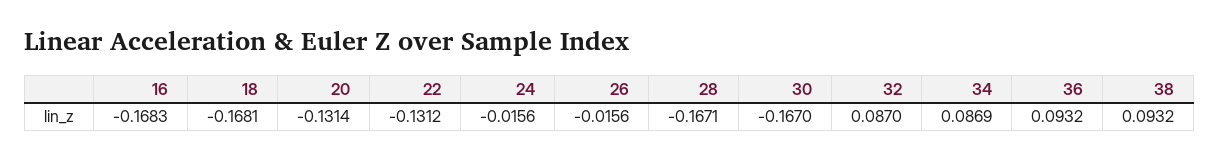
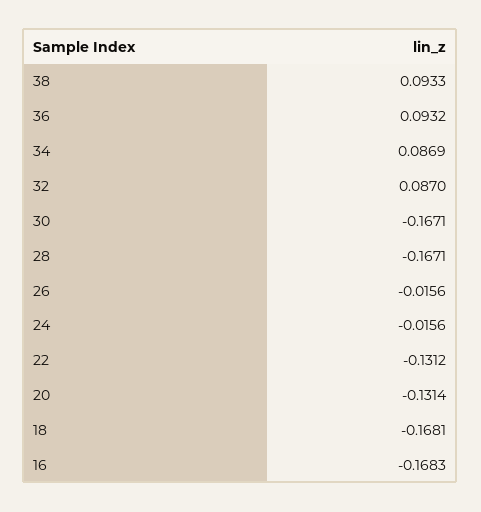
  {
    "16": -0.1683,
    "18": -0.1681,
    "20": -0.1314,
    "22": -0.1312,
    "24": -0.0156,
    "26": -0.0156,
    "28": -0.1671,
-   "30": -0.167,
+   "30": -0.1671,
    "32": 0.087,
    "34": 0.0869,
    "36": 0.0932,
-   "38": 0.0932
+   "38": 0.0933
  }

